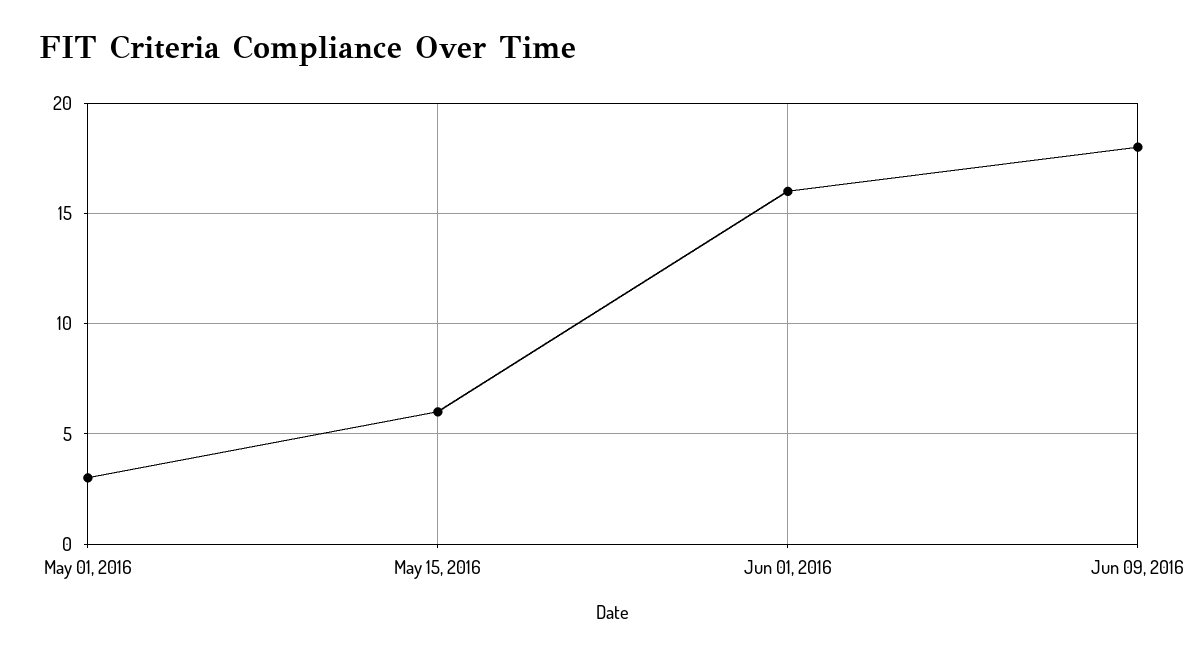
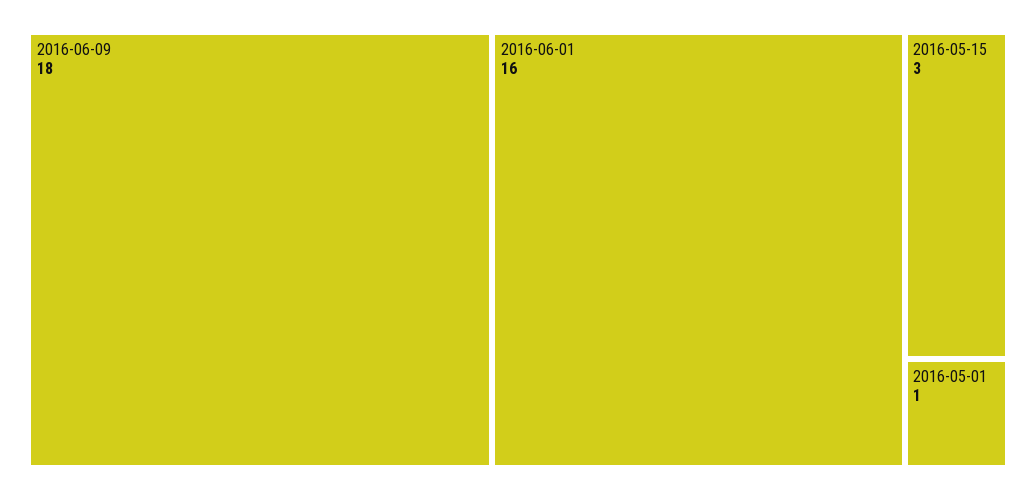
  {
-   "May 01, 2016": 3,
+   "May 01, 2016": 1,
-   "May 15, 2016": 6,
+   "May 15, 2016": 3,
    "Jun 01, 2016": 16,
    "Jun 09, 2016": 18
  }

